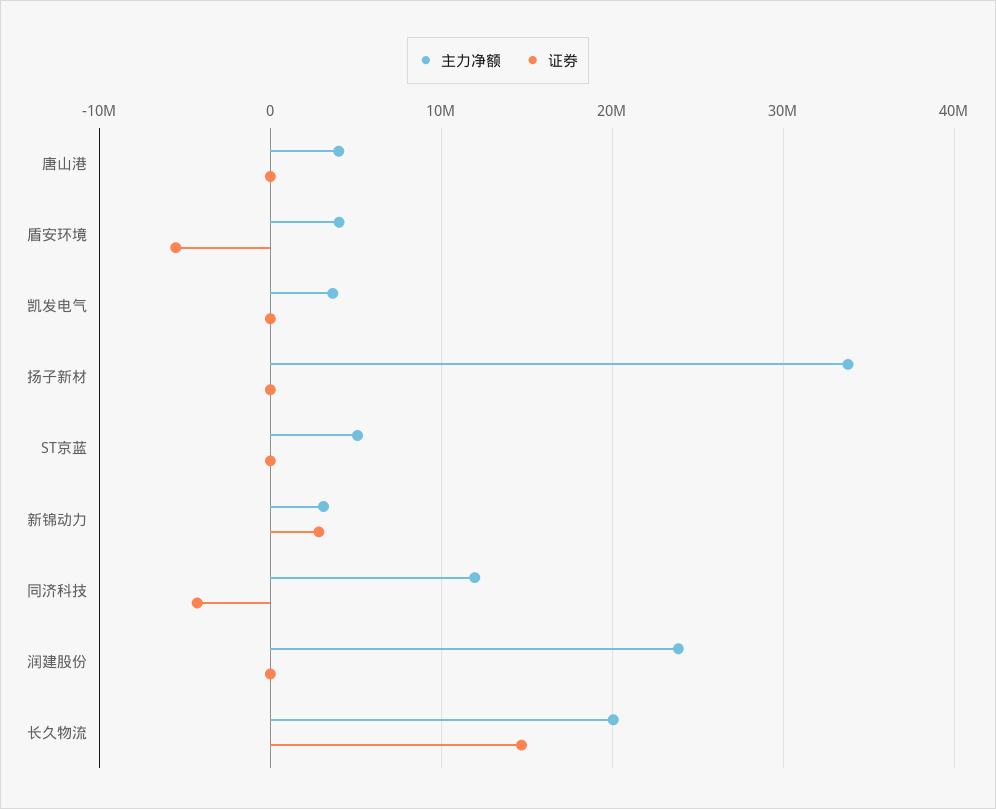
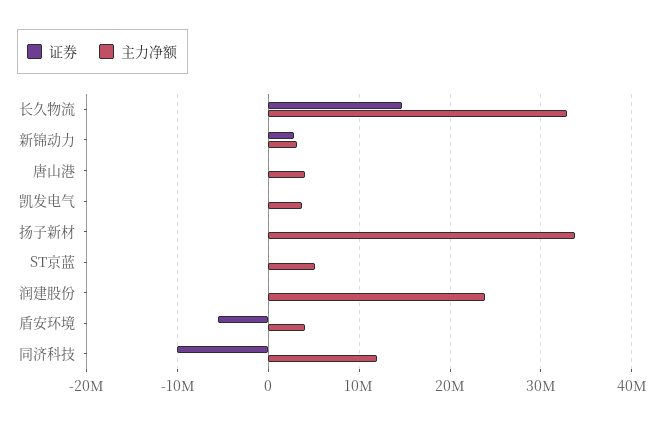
  {
    "主力净额": {
      "唐山港": 4000000,
      "盾安环境": 4000000,
      "凯发电气": 4000000,
      "扬子新材": 34000000,
      "ST京蓝": 5000000,
      "新锦动力": 3000000,
      "同济科技": 12000000,
      "润建股份": 24000000,
-     "长久物流": 20000000
+     "长久物流": 33000000
    },
    "证券": {
      "唐山港": 0,
      "盾安环境": -6000000,
      "凯发电气": 0,
      "扬子新材": 0,
      "ST京蓝": 0,
      "新锦动力": 3000000,
-     "同济科技": -4000000,
+     "同济科技": -10000000,
      "润建股份": 0,
      "长久物流": 15000000
    }
  }

